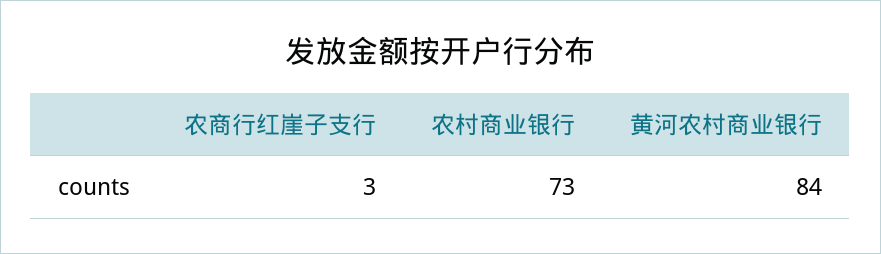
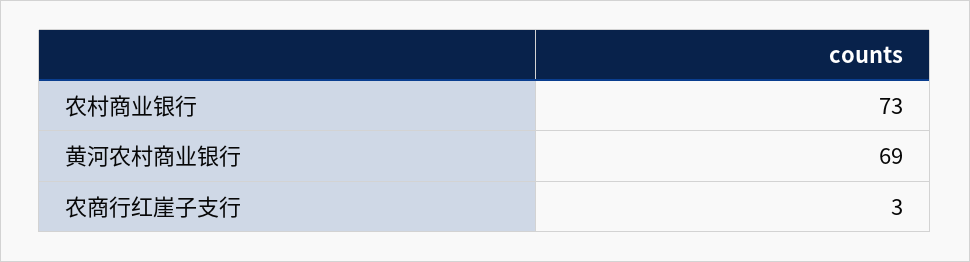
  {
    "农商行红崖子支行": 3,
    "农村商业银行": 73,
-   "黄河农村商业银行": 84
+   "黄河农村商业银行": 69
  }

